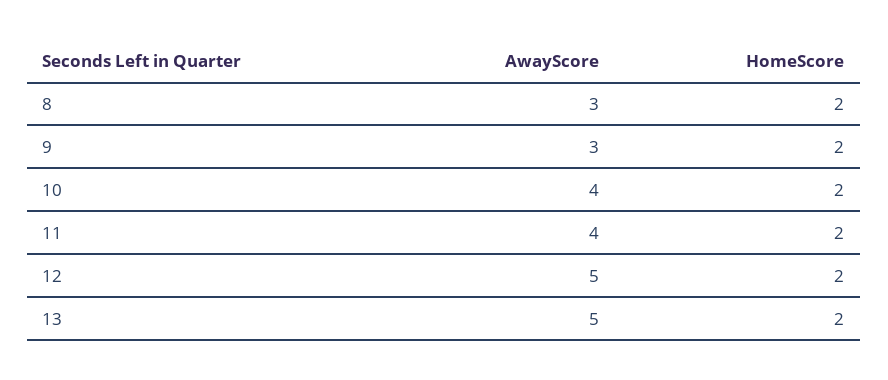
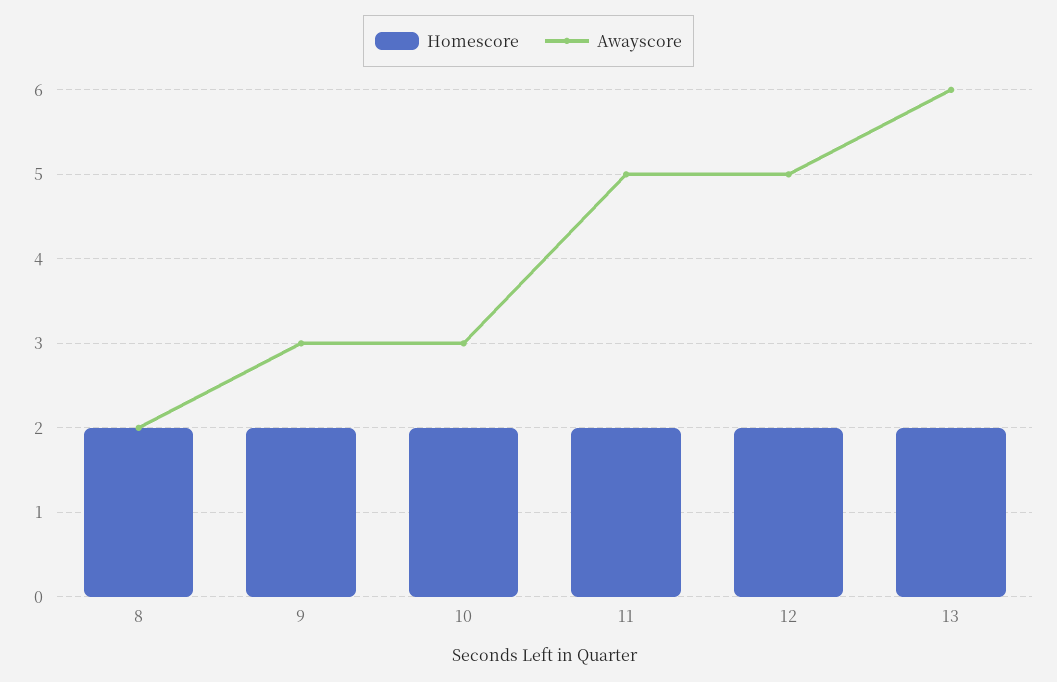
  {
    "AwayScore": {
-     "8": 3,
+     "8": 2,
      "9": 3,
-     "10": 4,
+     "10": 3,
-     "11": 4,
+     "11": 5,
      "12": 5,
-     "13": 5
+     "13": 6
    },
    "HomeScore": {
      "8": 2,
      "9": 2,
      "10": 2,
      "11": 2,
      "12": 2,
      "13": 2
    }
  }

